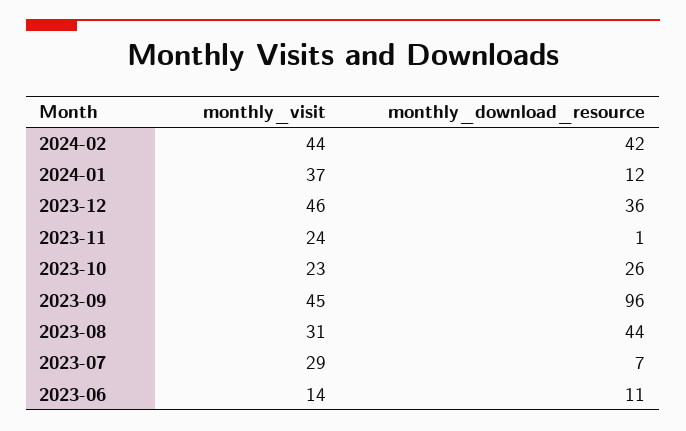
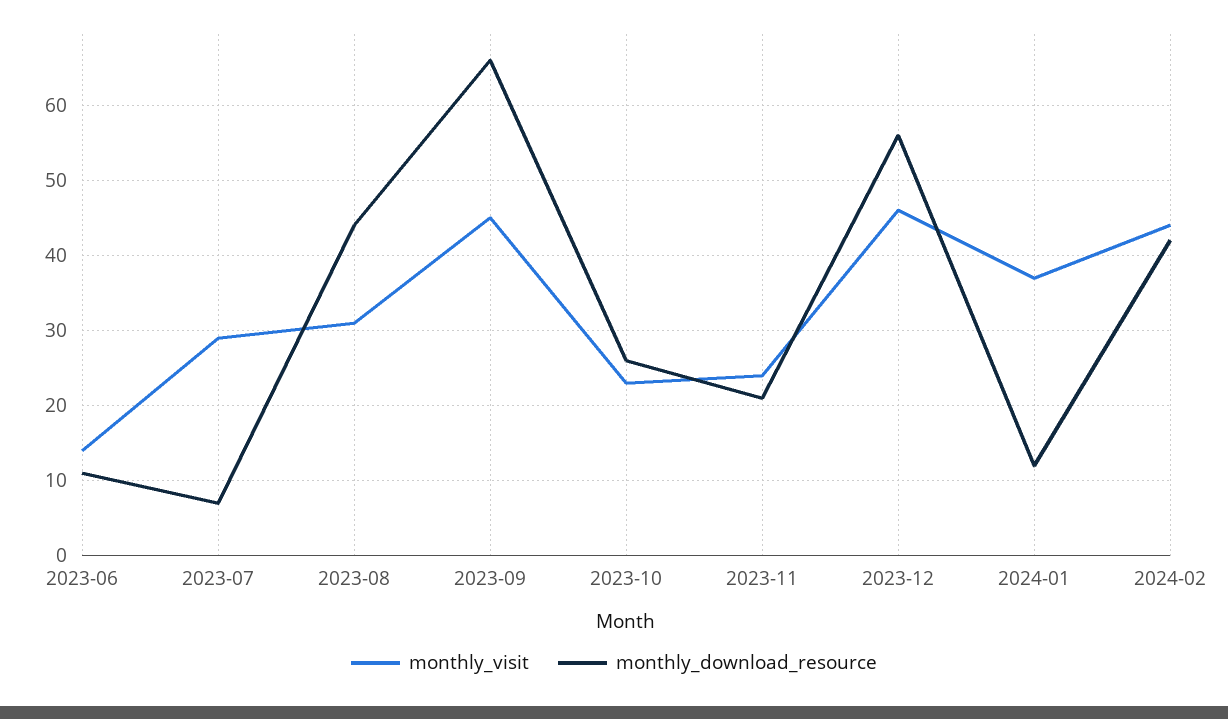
  {
    "monthly_visit": {
      "2024-02": 44,
      "2024-01": 37,
      "2023-12": 46,
      "2023-11": 24,
      "2023-10": 23,
      "2023-09": 45,
      "2023-08": 31,
      "2023-07": 29,
      "2023-06": 14
    },
    "monthly_download_resource": {
      "2024-02": 42,
      "2024-01": 12,
-     "2023-12": 36,
+     "2023-12": 56,
-     "2023-11": 1,
+     "2023-11": 21,
      "2023-10": 26,
-     "2023-09": 96,
+     "2023-09": 66,
      "2023-08": 44,
      "2023-07": 7,
      "2023-06": 11
    }
  }

